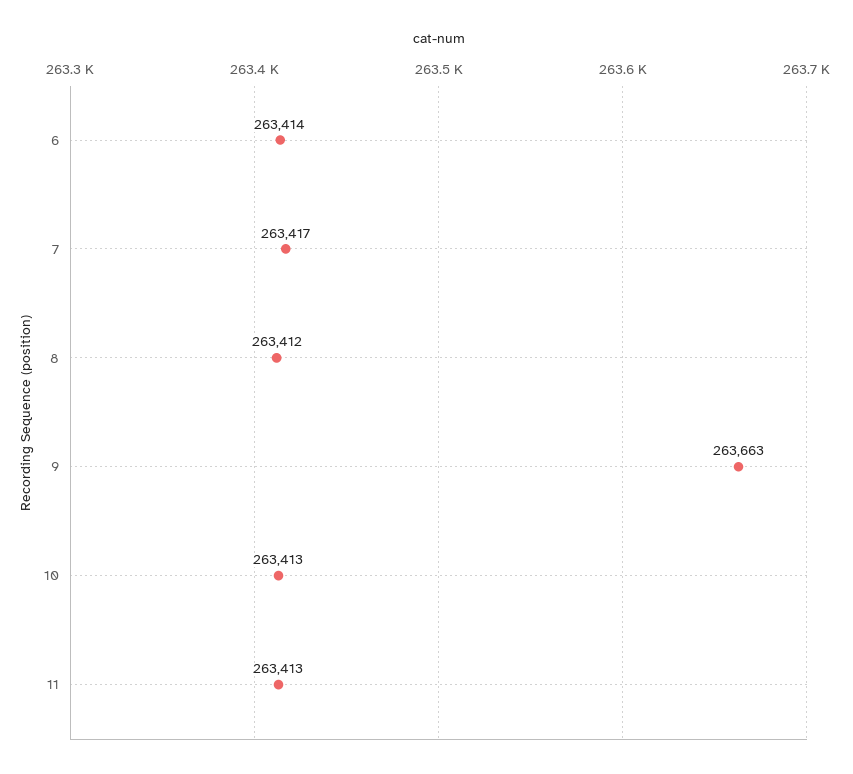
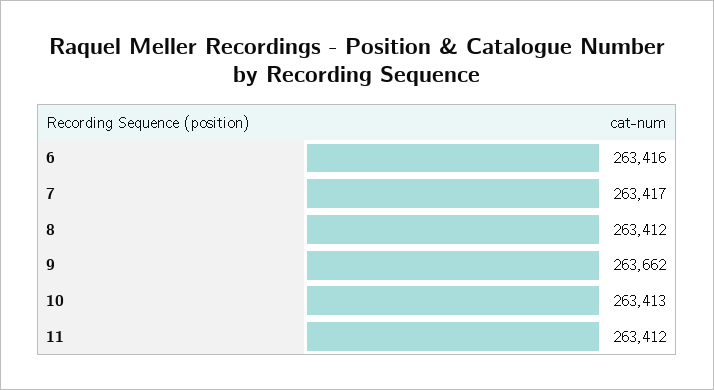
  {
-   "6": 263414,
+   "6": 263416,
    "7": 263417,
    "8": 263412,
-   "9": 263663,
+   "9": 263662,
    "10": 263413,
-   "11": 263413
+   "11": 263412
  }

